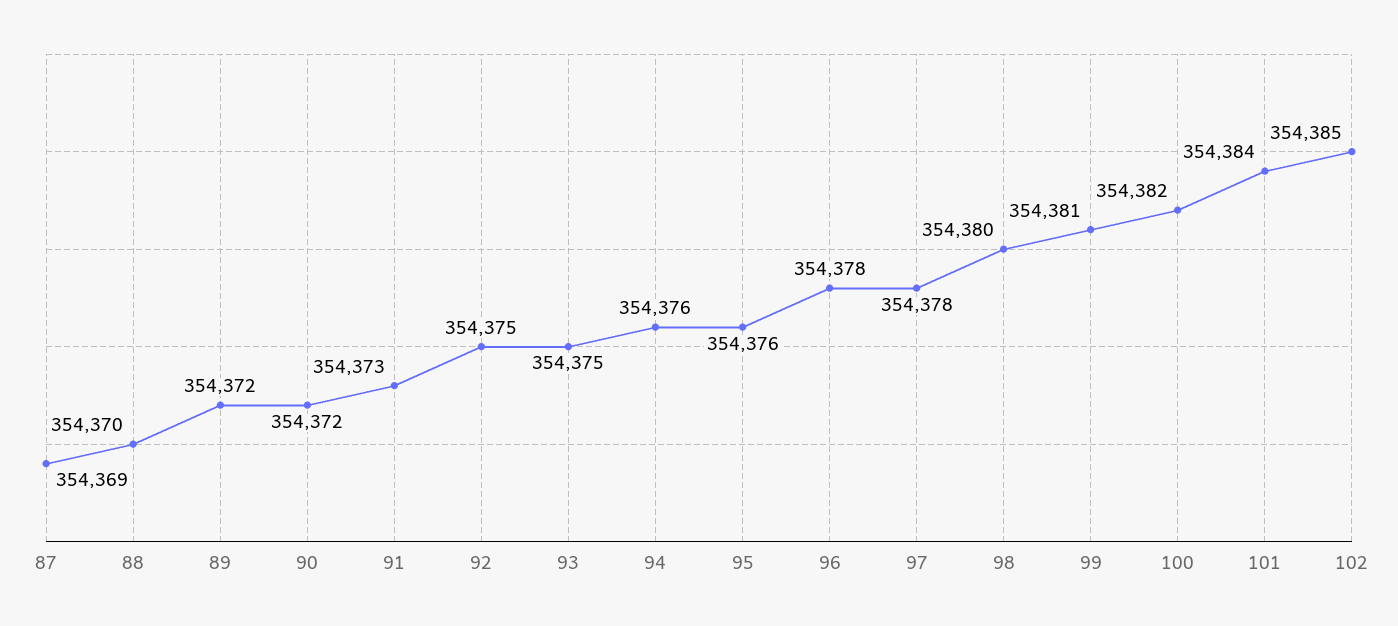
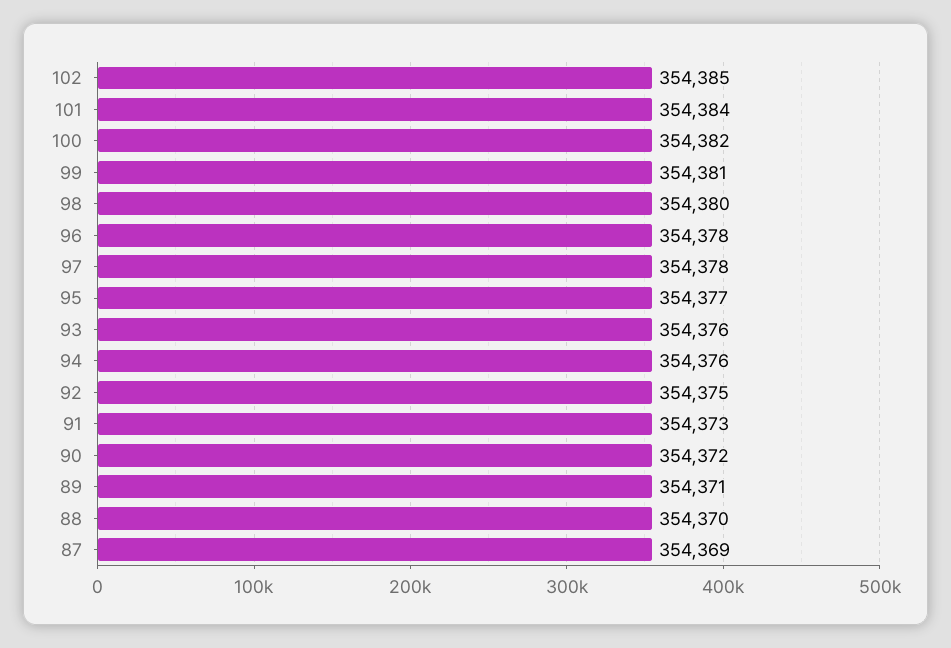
  {
    "87": 354369,
    "88": 354370,
-   "89": 354372,
+   "89": 354371,
    "90": 354372,
    "91": 354373,
    "92": 354375,
-   "93": 354375,
+   "93": 354376,
    "94": 354376,
-   "95": 354376,
+   "95": 354377,
    "96": 354378,
    "97": 354378,
    "98": 354380,
    "99": 354381,
    "100": 354382,
    "101": 354384,
    "102": 354385
  }

